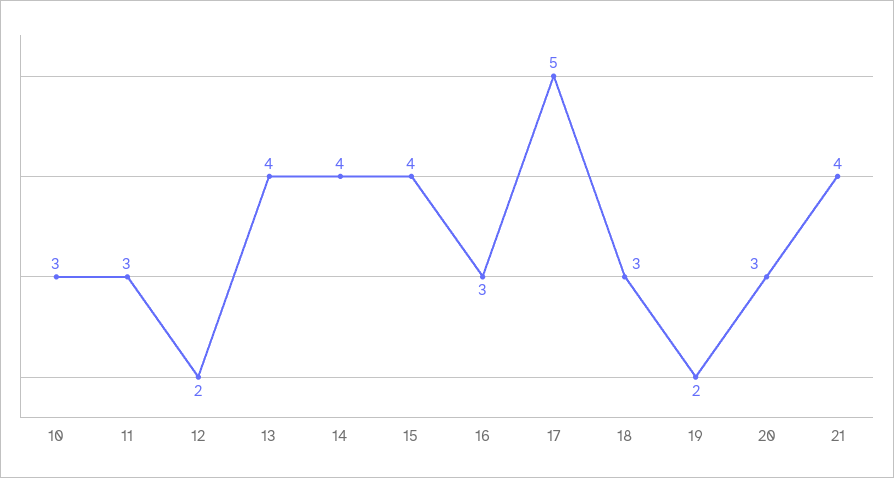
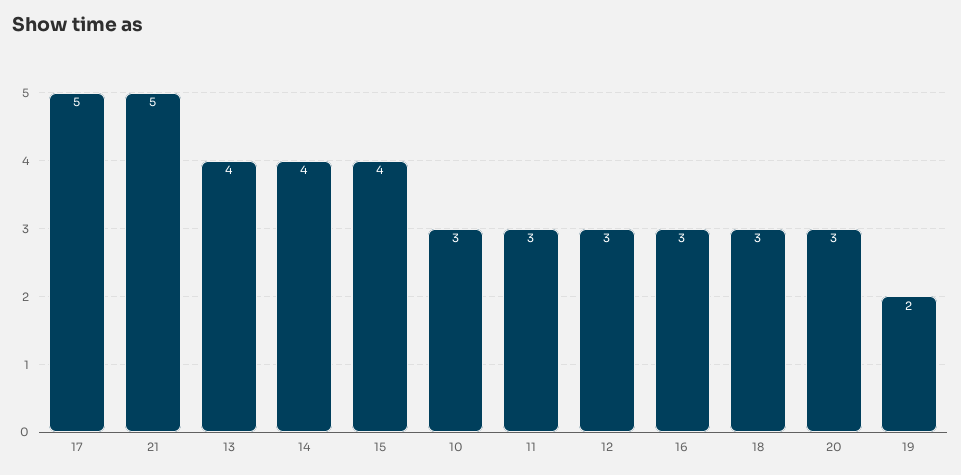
  {
    "10": 3,
    "11": 3,
-   "12": 2,
+   "12": 3,
    "13": 4,
    "14": 4,
    "15": 4,
    "16": 3,
    "17": 5,
    "18": 3,
    "19": 2,
    "20": 3,
-   "21": 4
+   "21": 5
  }

